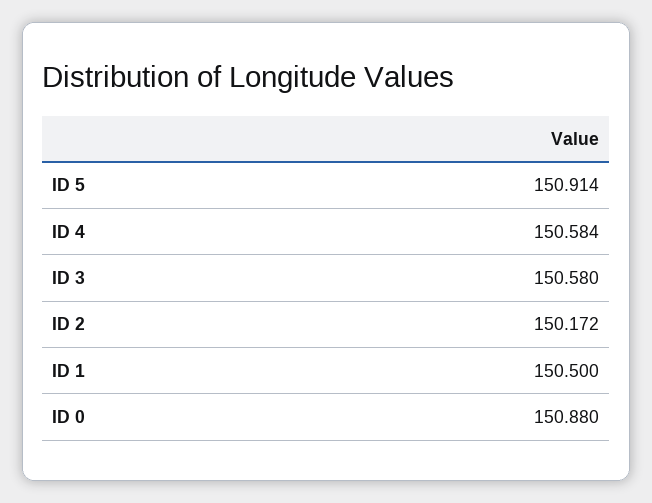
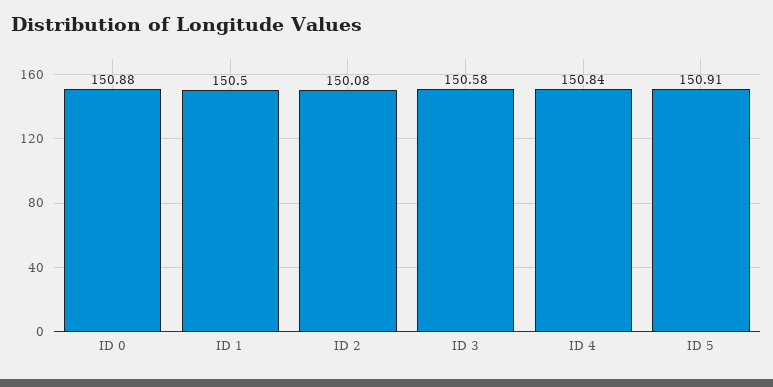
  {
    "ID 5": 150.914,
-   "ID 4": 150.584,
+   "ID 4": 150.84,
    "ID 3": 150.58,
-   "ID 2": 150.172,
+   "ID 2": 150.08,
    "ID 1": 150.5,
    "ID 0": 150.88
  }

